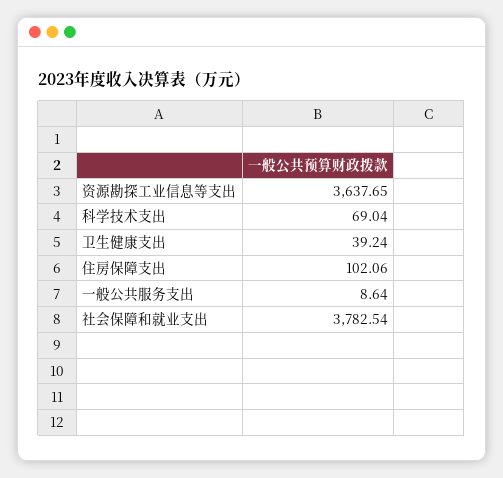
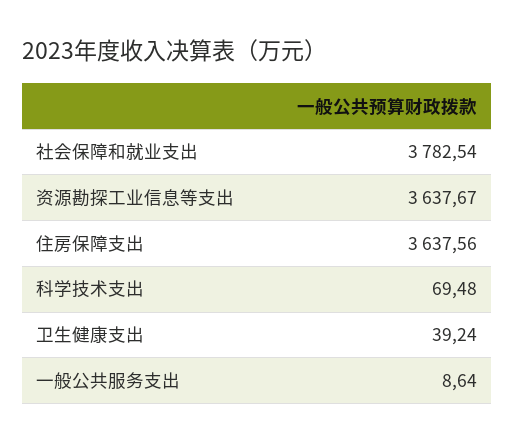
  {
-   "资源勘探工业信息等支出": 3637.65,
+   "资源勘探工业信息等支出": 3637.67,
-   "科学技术支出": 69.04,
+   "科学技术支出": 69.48,
    "卫生健康支出": 39.24,
-   "住房保障支出": 102.06,
+   "住房保障支出": 3637.56,
    "一般公共服务支出": 8.64,
    "社会保障和就业支出": 3782.54
  }

